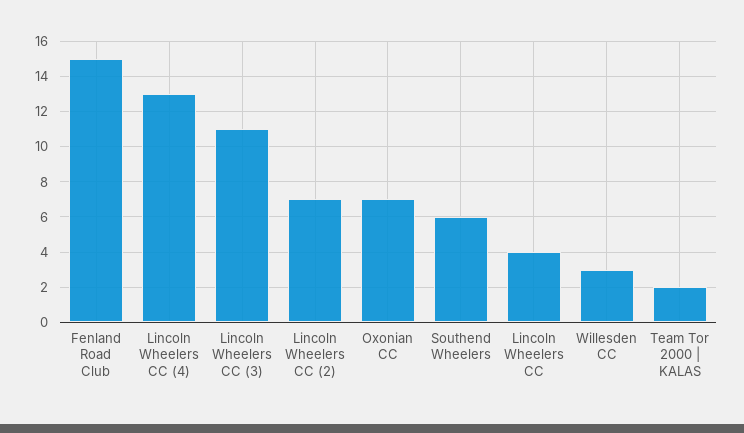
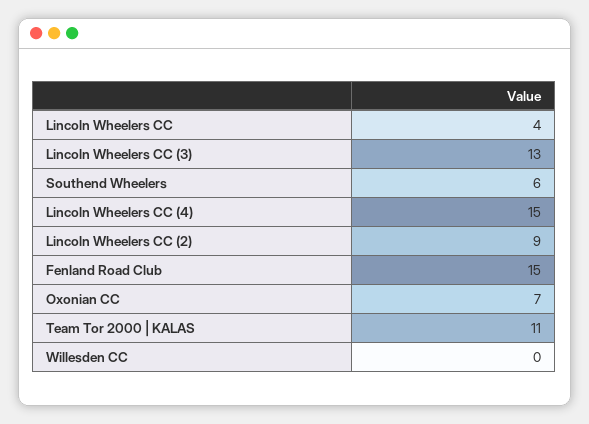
  {
    "Fenland Road Club": 15,
-   "Lincoln Wheelers CC (4)": 13,
+   "Lincoln Wheelers CC (4)": 15,
-   "Lincoln Wheelers CC (3)": 11,
+   "Lincoln Wheelers CC (3)": 13,
-   "Lincoln Wheelers CC (2)": 7,
+   "Lincoln Wheelers CC (2)": 9,
    "Oxonian CC": 7,
    "Southend Wheelers": 6,
    "Lincoln Wheelers CC": 4,
-   "Willesden CC": 3,
+   "Willesden CC": 0,
-   "Team Tor 2000 | KALAS": 2
+   "Team Tor 2000 | KALAS": 11
  }

